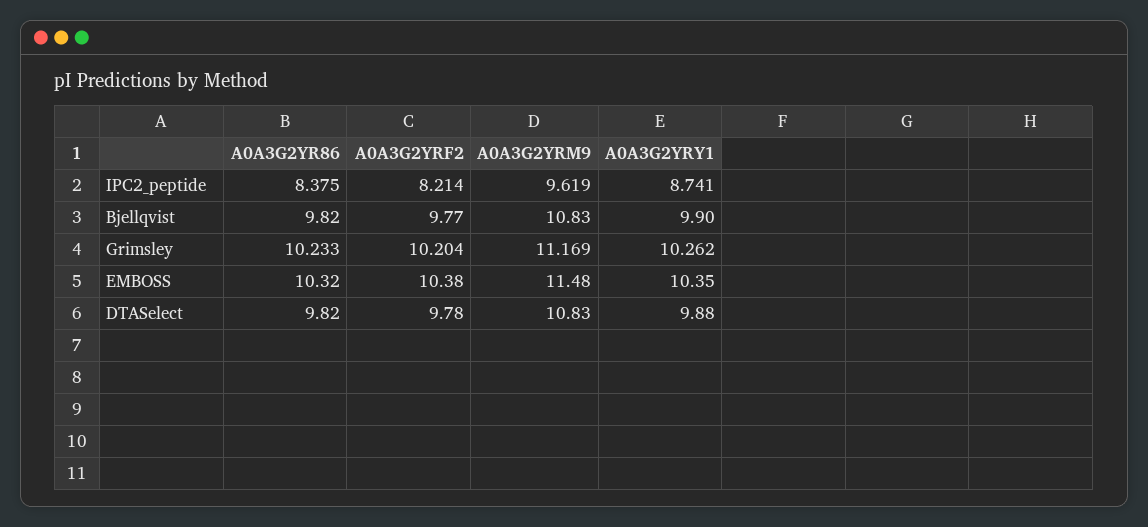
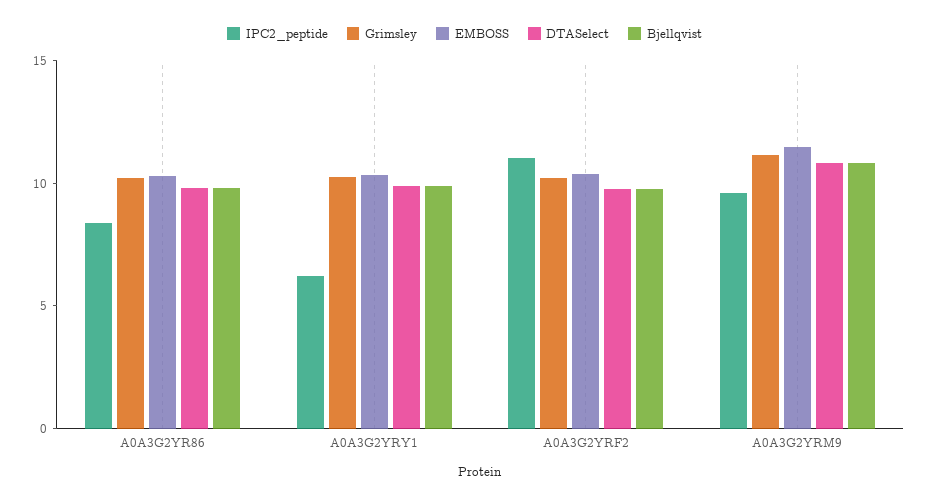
  {
    "IPC2_peptide": {
      "A0A3G2YR86": 8.375,
-     "A0A3G2YRF2": 8.214,
+     "A0A3G2YRF2": 11,
      "A0A3G2YRM9": 9.619,
-     "A0A3G2YRY1": 8.741
+     "A0A3G2YRY1": 6
    },
    "Bjellqvist": {
      "A0A3G2YR86": 9.82,
      "A0A3G2YRF2": 9.77,
      "A0A3G2YRM9": 10.83,
      "A0A3G2YRY1": 9.9
    },
    "Grimsley": {
      "A0A3G2YR86": 10.233,
      "A0A3G2YRF2": 10.204,
      "A0A3G2YRM9": 11.169,
      "A0A3G2YRY1": 10.262
    },
    "EMBOSS": {
      "A0A3G2YR86": 10.32,
      "A0A3G2YRF2": 10.38,
      "A0A3G2YRM9": 11.48,
      "A0A3G2YRY1": 10.35
    },
    "DTASelect": {
      "A0A3G2YR86": 9.82,
      "A0A3G2YRF2": 9.78,
      "A0A3G2YRM9": 10.83,
      "A0A3G2YRY1": 9.88
    }
  }

